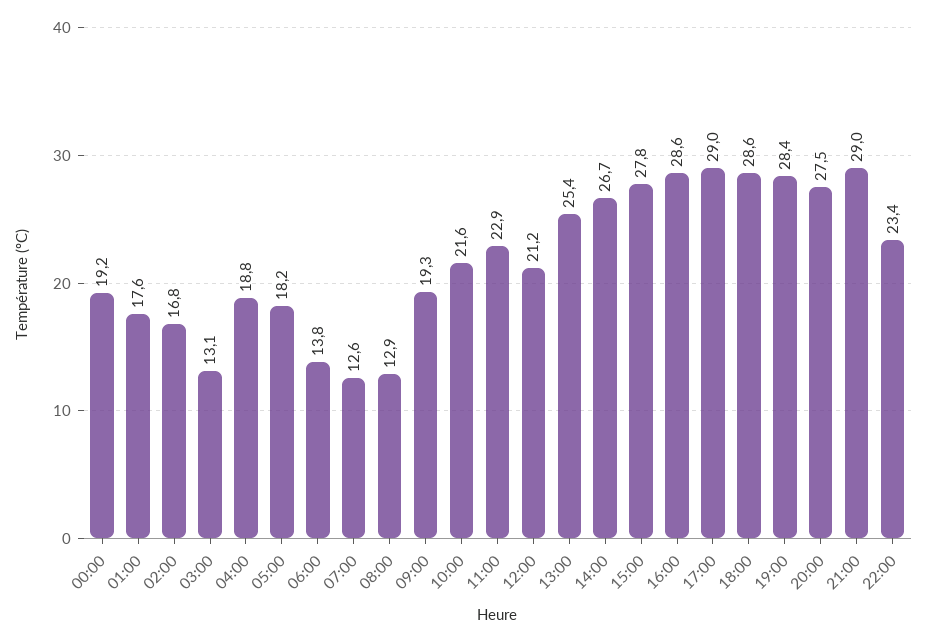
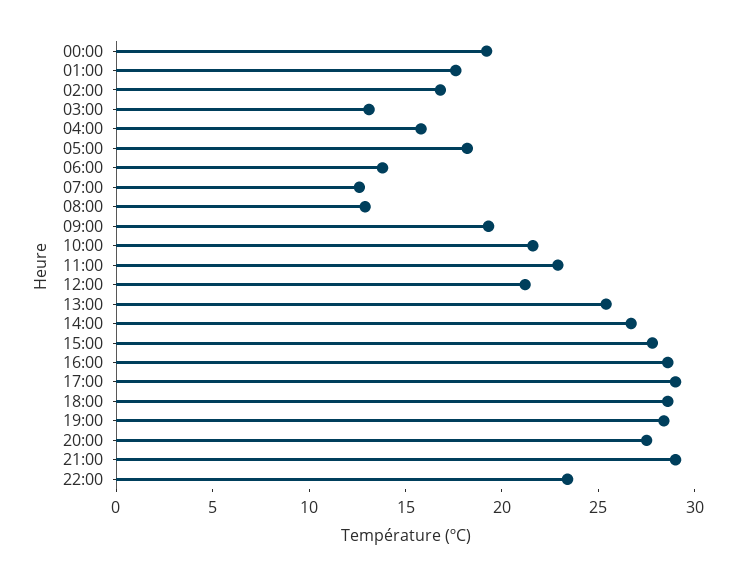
  {
    "00:00": 19.2,
    "01:00": 17.6,
    "02:00": 16.8,
    "03:00": 13.1,
-   "04:00": 18.8,
+   "04:00": 16,
    "05:00": 18.2,
    "06:00": 13.8,
    "07:00": 12.6,
    "08:00": 12.9,
    "09:00": 19.3,
    "10:00": 21.6,
    "11:00": 22.9,
    "12:00": 21.2,
    "13:00": 25.4,
    "14:00": 26.7,
    "15:00": 27.8,
    "16:00": 28.6,
    "17:00": 29,
    "18:00": 28.6,
    "19:00": 28.4,
    "20:00": 27.5,
    "21:00": 29,
    "22:00": 23.4
  }

